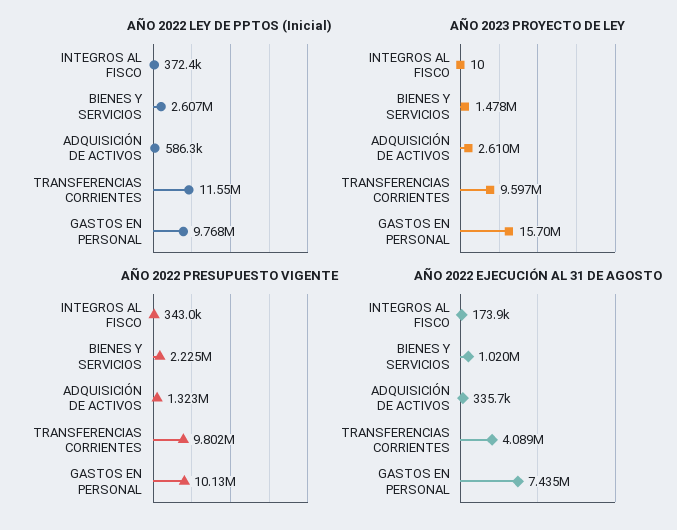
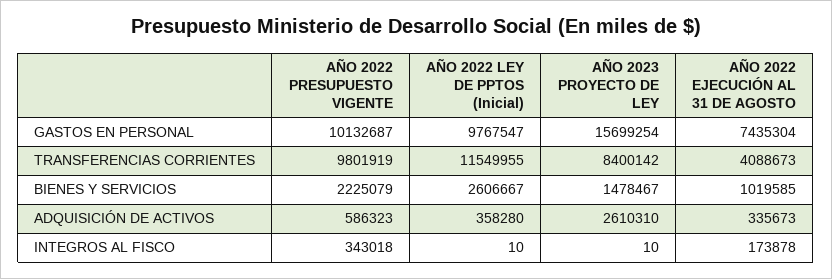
  {
    "AÑO 2022 LEY DE PPTOS (Inicial)": {
-     "INTEGROS AL FISCO": 372400,
+     "INTEGROS AL FISCO": 10,
      "BIENES Y SERVICIOS": 2606667,
-     "ADQUISICIÓN DE ACTIVOS": 586300,
+     "ADQUISICIÓN DE ACTIVOS": 358280,
      "TRANSFERENCIAS CORRIENTES": 11549955,
      "GASTOS EN PERSONAL": 9767547
    },
    "AÑO 2023 PROYECTO DE LEY": {
      "INTEGROS AL FISCO": 10,
      "BIENES Y SERVICIOS": 1478467,
      "ADQUISICIÓN DE ACTIVOS": 2610310,
-     "TRANSFERENCIAS CORRIENTES": 9597000,
+     "TRANSFERENCIAS CORRIENTES": 8400142,
      "GASTOS EN PERSONAL": 15699254
    },
    "AÑO 2022 PRESUPUESTO VIGENTE": {
      "INTEGROS AL FISCO": 343018,
      "BIENES Y SERVICIOS": 2225079,
-     "ADQUISICIÓN DE ACTIVOS": 1323000,
+     "ADQUISICIÓN DE ACTIVOS": 586323,
      "TRANSFERENCIAS CORRIENTES": 9801919,
      "GASTOS EN PERSONAL": 10132687
    },
    "AÑO 2022 EJECUCIÓN AL 31 DE AGOSTO": {
      "INTEGROS AL FISCO": 173878,
      "BIENES Y SERVICIOS": 1019585,
      "ADQUISICIÓN DE ACTIVOS": 335673,
      "TRANSFERENCIAS CORRIENTES": 4088673,
      "GASTOS EN PERSONAL": 7435304
    }
  }

